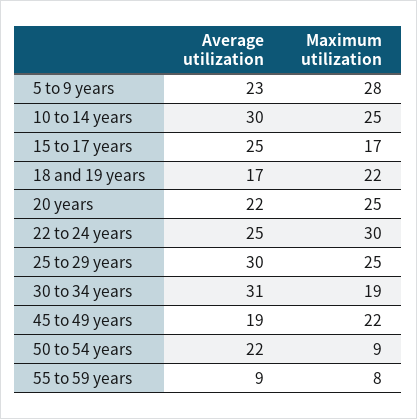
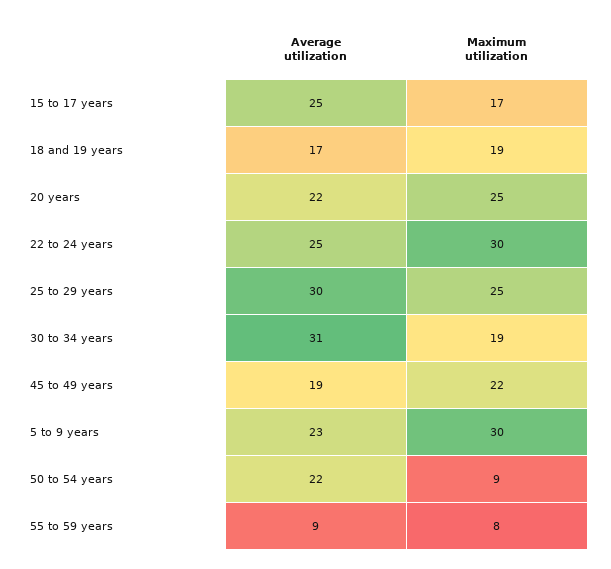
  {
    "Average utilization": {
      "5 to 9 years": 23,
-     "10 to 14 years": 30,
      "15 to 17 years": 25,
      "18 and 19 years": 17,
      "20 years": 22,
      "22 to 24 years": 25,
      "25 to 29 years": 30,
      "30 to 34 years": 31,
      "45 to 49 years": 19,
      "50 to 54 years": 22,
      "55 to 59 years": 9
    },
    "Maximum utilization": {
-     "5 to 9 years": 28,
+     "5 to 9 years": 30,
-     "10 to 14 years": 25,
      "15 to 17 years": 17,
-     "18 and 19 years": 22,
+     "18 and 19 years": 19,
      "20 years": 25,
      "22 to 24 years": 30,
      "25 to 29 years": 25,
      "30 to 34 years": 19,
      "45 to 49 years": 22,
      "50 to 54 years": 9,
      "55 to 59 years": 8
    }
  }

